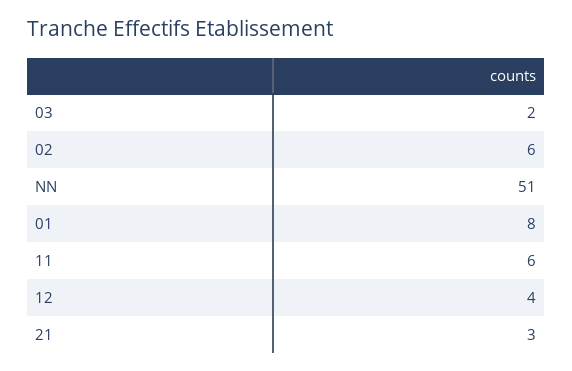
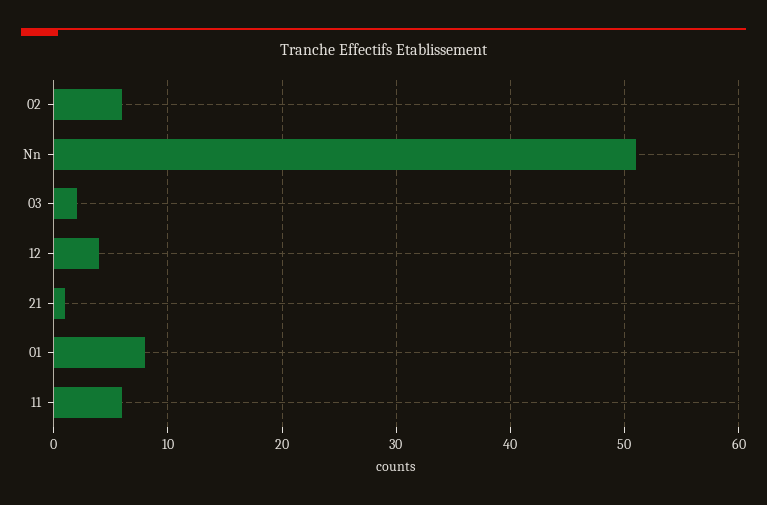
  {
    "03": 2,
    "02": 6,
    "NN": 51,
    "01": 8,
    "11": 6,
    "12": 4,
-   "21": 3
+   "21": 1
  }

